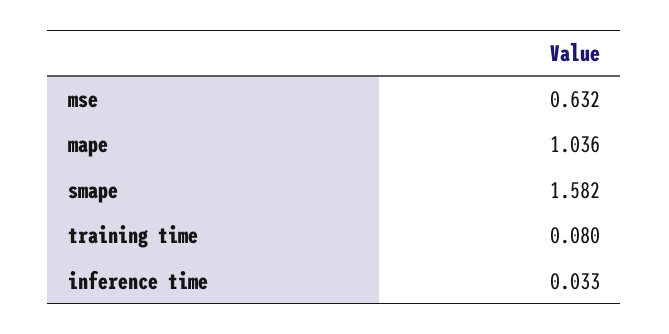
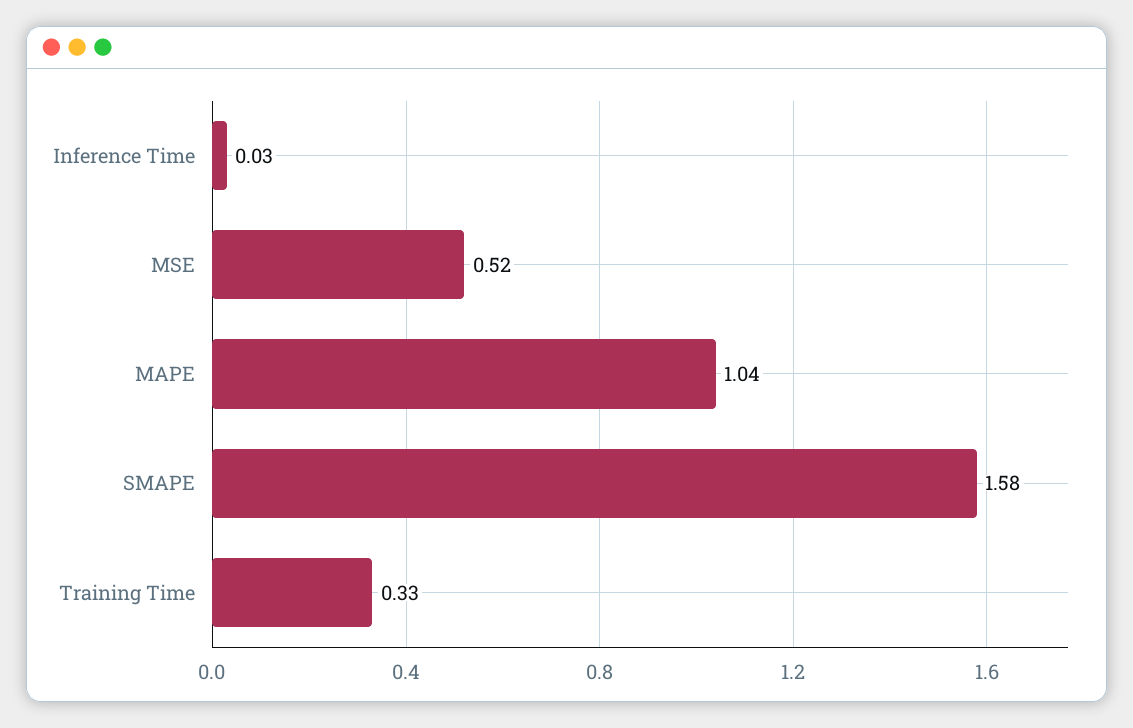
  {
-   "mse": 0.632,
+   "mse": 0.52,
    "mape": 1.036,
    "smape": 1.582,
-   "training time": 0.08,
+   "training time": 0.33,
    "inference time": 0.033
  }

